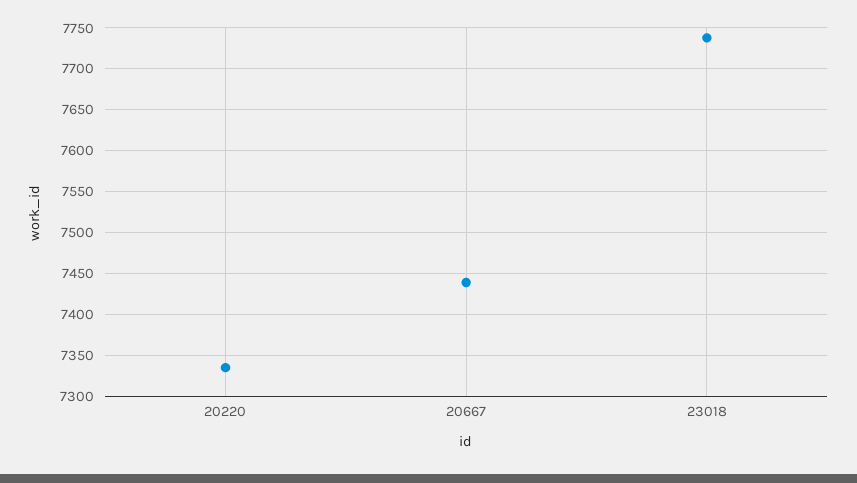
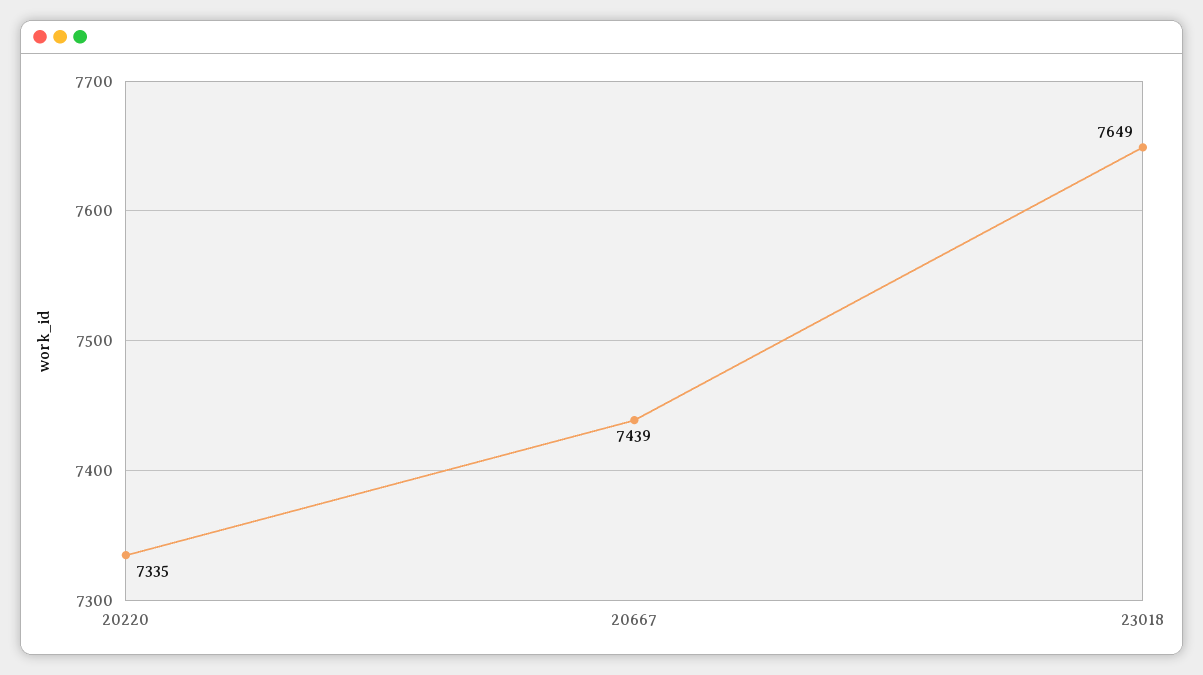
  {
    "20220": 7335,
    "20667": 7439,
-   "23018": 7740
+   "23018": 7649
  }

